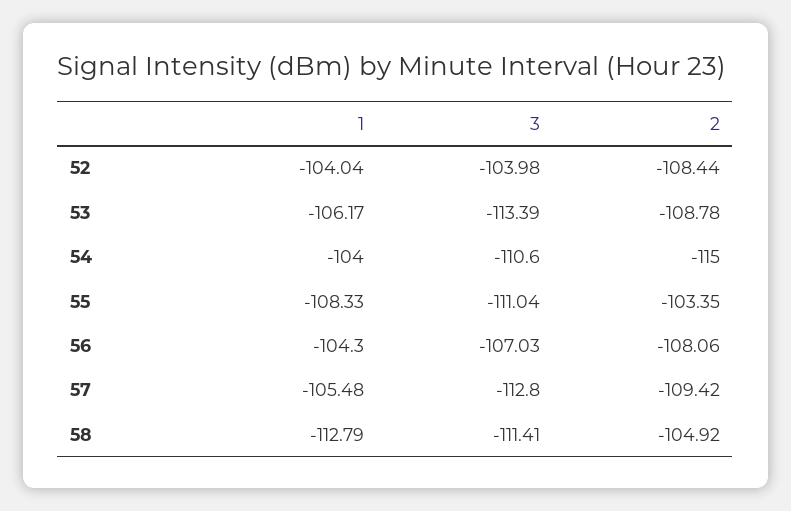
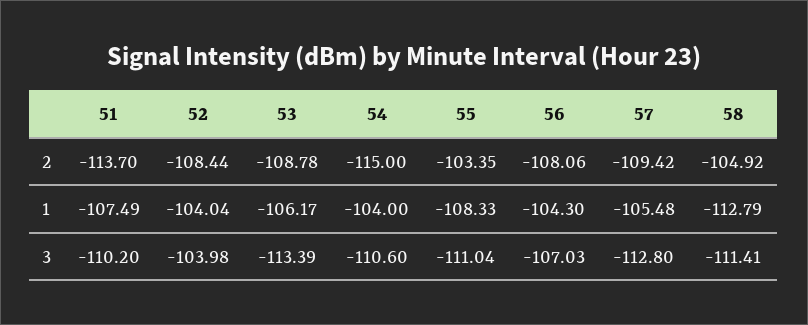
  {
    "1": {
      "52": -104.04,
      "53": -106.17,
      "54": -104,
      "55": -108.33,
      "56": -104.3,
      "57": -105.48,
-     "58": -112.79
+     "58": -112.79,
+     "51": -107.49
    },
    "3": {
      "52": -103.98,
      "53": -113.39,
      "54": -110.6,
      "55": -111.04,
      "56": -107.03,
      "57": -112.8,
-     "58": -111.41
+     "58": -111.41,
+     "51": -110.2
    },
    "2": {
      "52": -108.44,
      "53": -108.78,
      "54": -115,
      "55": -103.35,
      "56": -108.06,
      "57": -109.42,
-     "58": -104.92
+     "58": -104.92,
+     "51": -113.7
    }
  }

